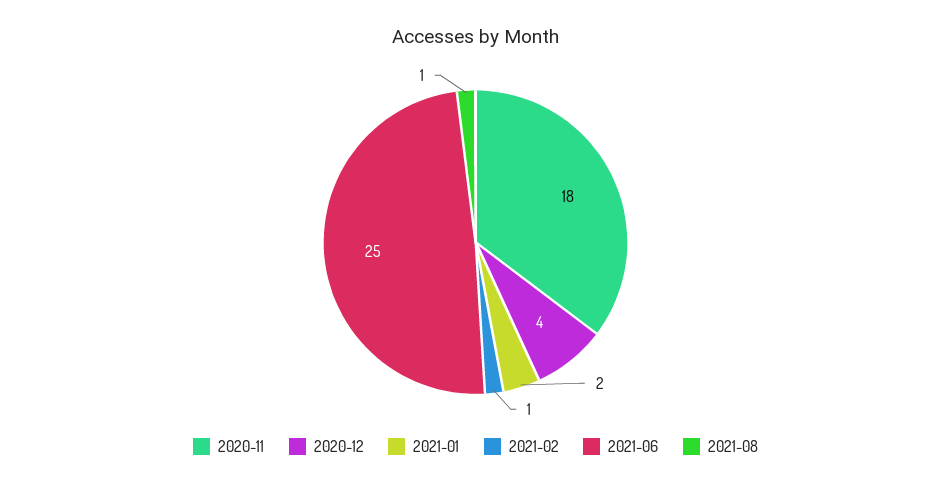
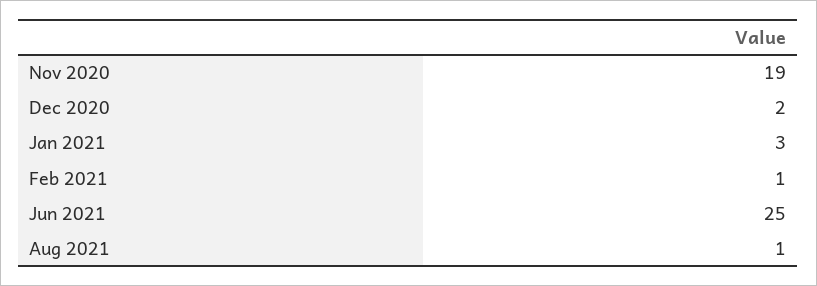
  {
-   "2020-11": 18,
+   "2020-11": 19,
-   "2020-12": 4,
+   "2020-12": 2,
-   "2021-01": 2,
+   "2021-01": 3,
    "2021-02": 1,
    "2021-06": 25,
    "2021-08": 1
  }

